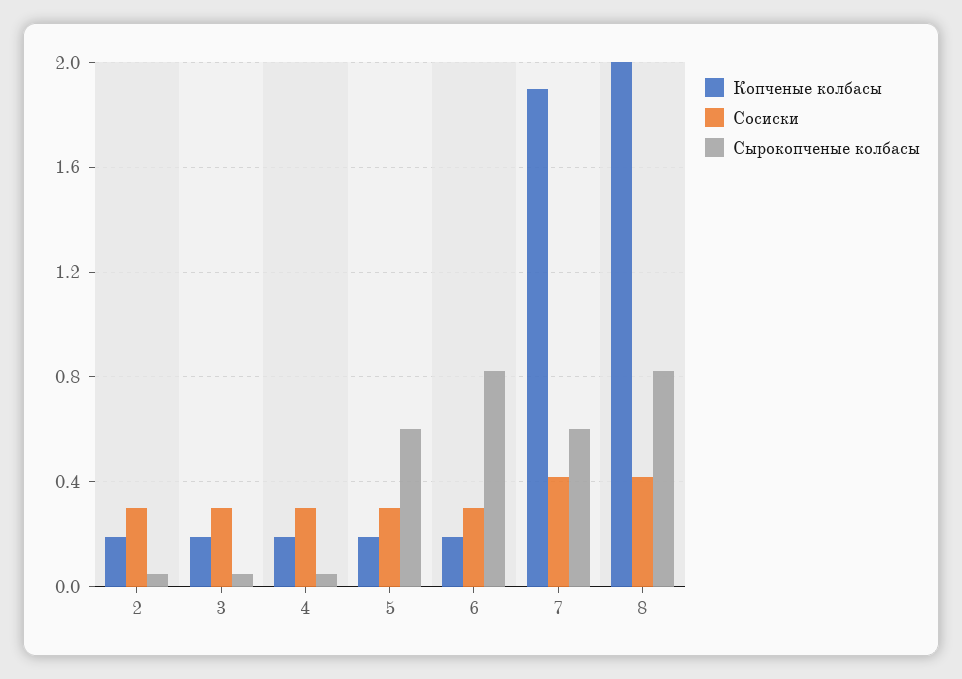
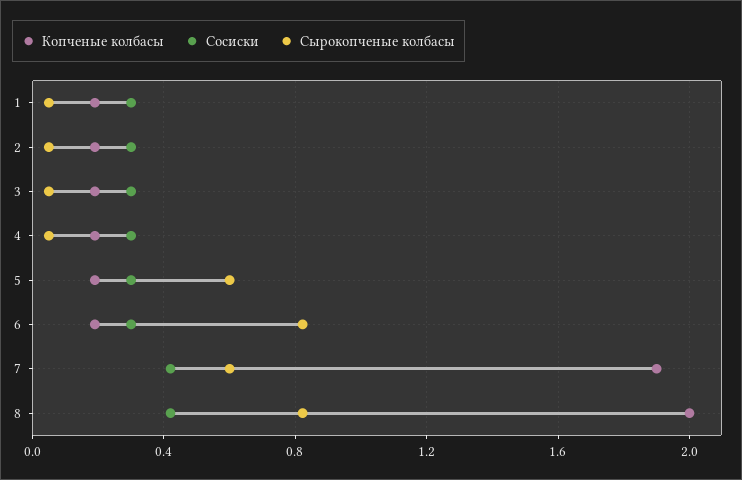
  {
    "Копченые колбасы": {
      "2": 0.2,
      "3": 0.2,
      "4": 0.2,
      "5": 0.2,
      "6": 0.2,
      "7": 1.9,
-     "8": 2
+     "8": 2,
+     "1": 0.2
    },
    "Сосиски": {
      "2": 0.3,
      "3": 0.3,
      "4": 0.3,
      "5": 0.3,
      "6": 0.3,
      "7": 0.4,
-     "8": 0.4
+     "8": 0.4,
+     "1": 0.3
    },
    "Сырокопченые колбасы": {
      "2": 0.05,
      "3": 0.05,
      "4": 0.05,
      "5": 0.6,
      "6": 0.8,
      "7": 0.6,
-     "8": 0.8
+     "8": 0.8,
+     "1": 0.05
    }
  }

